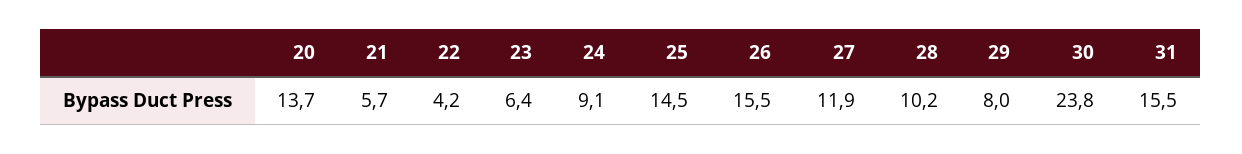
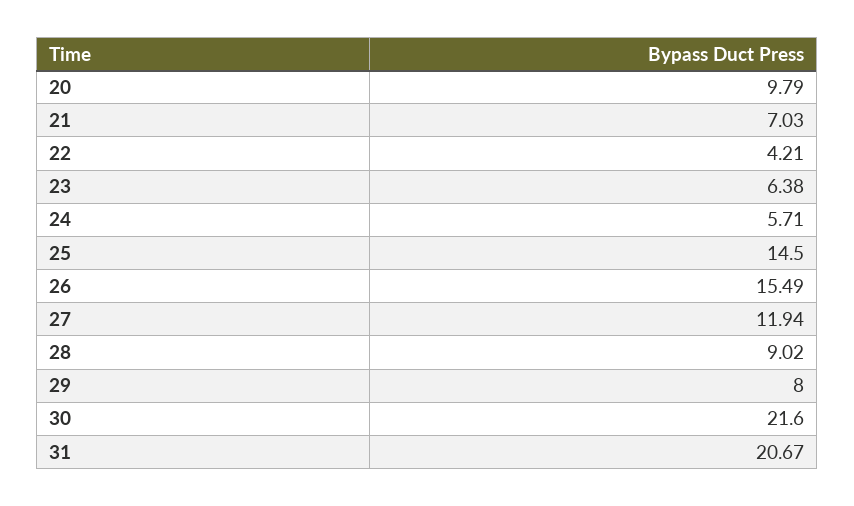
  {
-   "20": 13.7,
+   "20": 9.79,
-   "21": 5.7,
+   "21": 7.03,
    "22": 4.21,
    "23": 6.38,
-   "24": 9.1,
+   "24": 5.71,
    "25": 14.5,
    "26": 15.49,
    "27": 11.94,
-   "28": 10.2,
+   "28": 9.02,
    "29": 8,
-   "30": 23.8,
+   "30": 21.6,
-   "31": 15.5
+   "31": 20.67
  }

